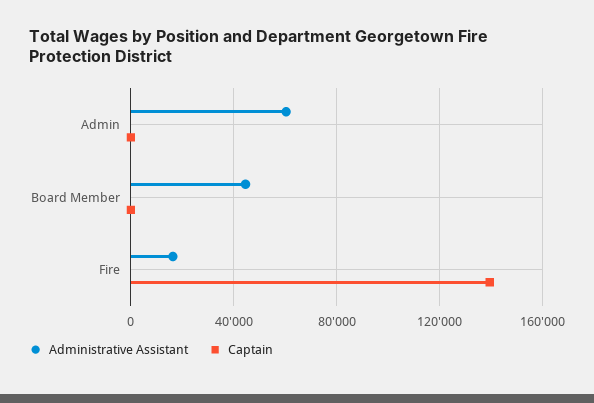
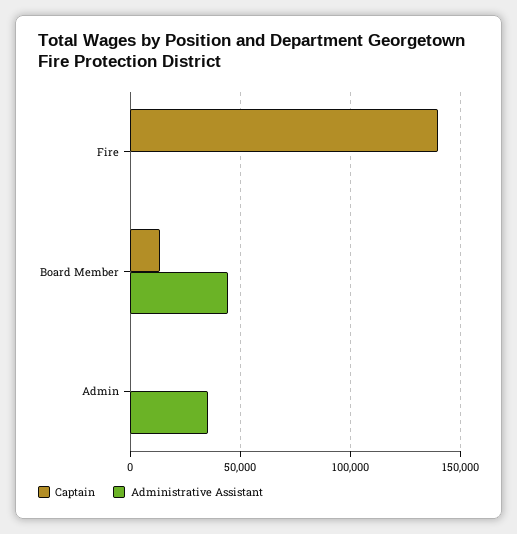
  {
    "Administrative Assistant": {
-     "Admin": 60000,
+     "Admin": 35000,
      "Board Member": 45000,
-     "Fire": 15000
+     "Fire": 0
    },
    "Captain": {
      "Admin": 0,
-     "Board Member": 0,
+     "Board Member": 15000,
      "Fire": 140000
    }
  }

